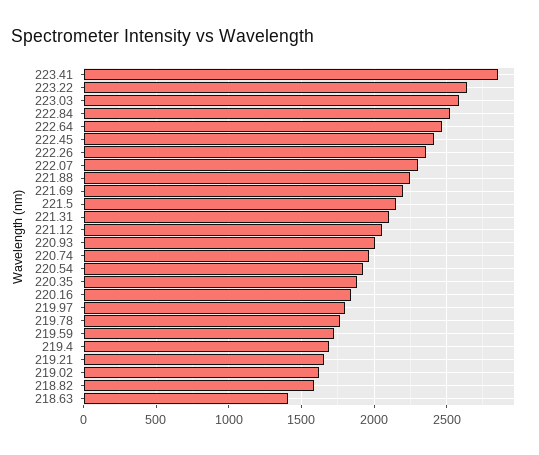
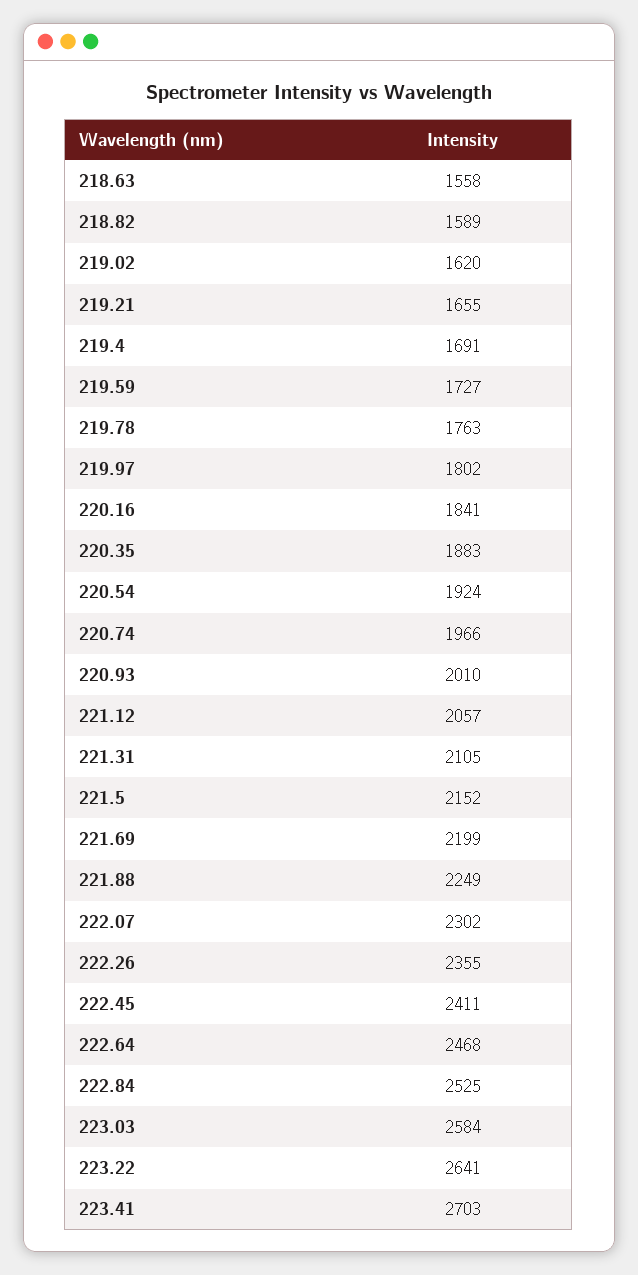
  {
-   "223.41": 2850,
+   "223.41": 2703,
    "223.22": 2641,
    "223.03": 2584,
    "222.84": 2525,
    "222.64": 2468,
    "222.45": 2411,
    "222.26": 2355,
    "222.07": 2302,
    "221.88": 2249,
    "221.69": 2199,
    "221.5": 2152,
    "221.31": 2105,
    "221.12": 2057,
    "220.93": 2010,
    "220.74": 1966,
    "220.54": 1924,
    "220.35": 1883,
    "220.16": 1841,
    "219.97": 1802,
    "219.78": 1763,
    "219.59": 1727,
    "219.4": 1691,
    "219.21": 1655,
    "219.02": 1620,
    "218.82": 1589,
-   "218.63": 1400
+   "218.63": 1558
  }

